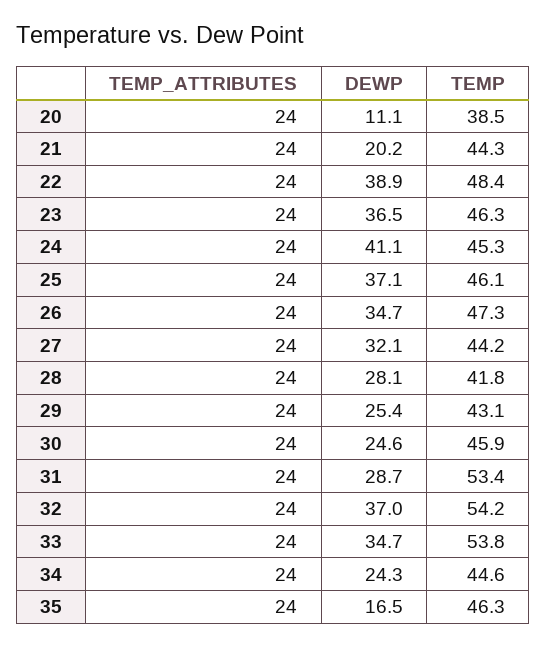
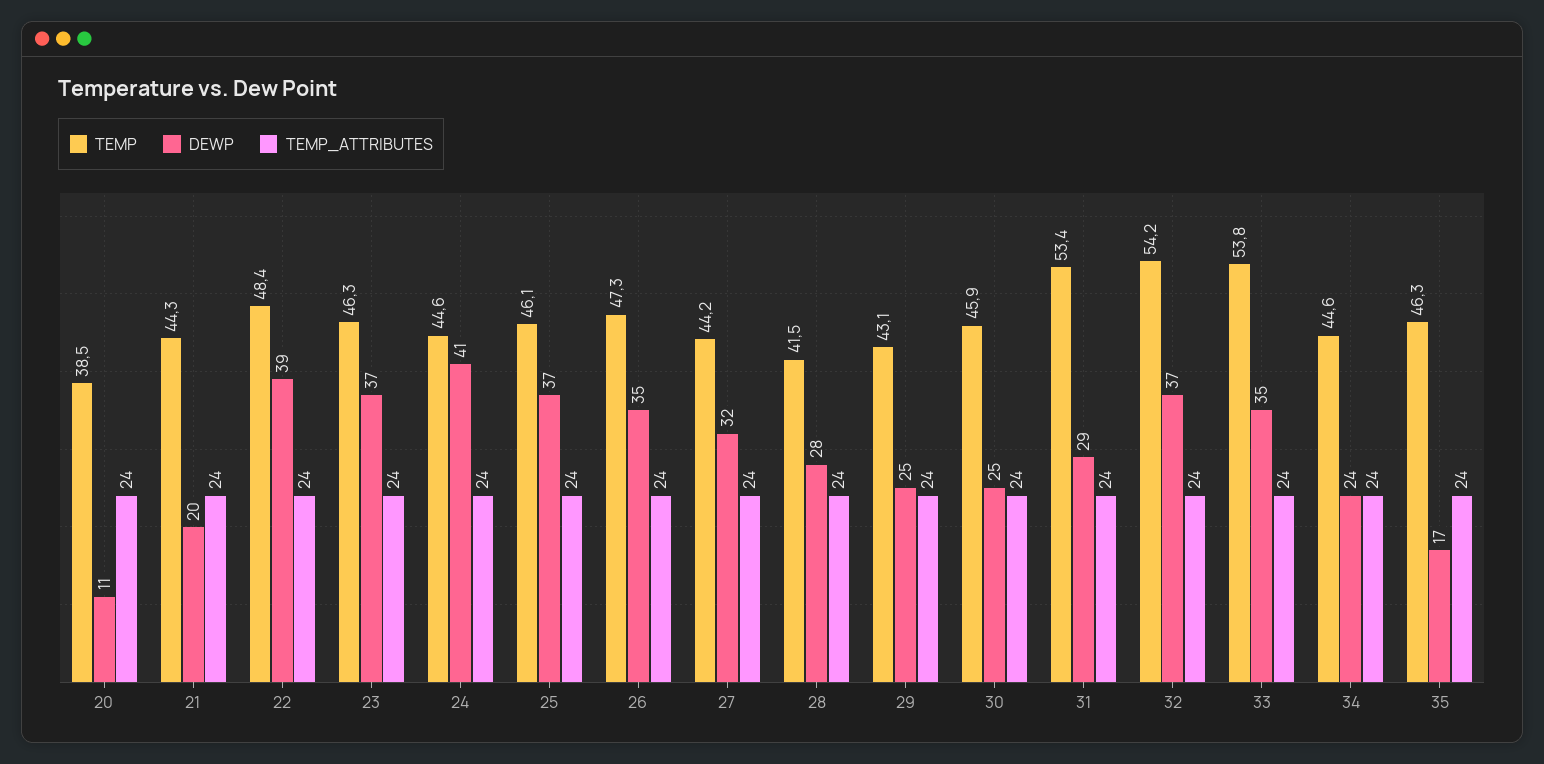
  {
    "TEMP_ATTRIBUTES": {
      "20": 24,
      "21": 24,
      "22": 24,
      "23": 24,
      "24": 24,
      "25": 24,
      "26": 24,
      "27": 24,
      "28": 24,
      "29": 24,
      "30": 24,
      "31": 24,
      "32": 24,
      "33": 24,
      "34": 24,
      "35": 24
    },
    "DEWP": {
      "20": 11.1,
      "21": 20.2,
      "22": 38.9,
      "23": 36.5,
      "24": 41.1,
      "25": 37.1,
      "26": 34.7,
      "27": 32.1,
      "28": 28.1,
      "29": 25.4,
      "30": 24.6,
      "31": 28.7,
      "32": 37,
      "33": 34.7,
      "34": 24.3,
      "35": 16.5
    },
    "TEMP": {
      "20": 38.5,
      "21": 44.3,
      "22": 48.4,
      "23": 46.3,
-     "24": 45.3,
+     "24": 44.6,
      "25": 46.1,
      "26": 47.3,
      "27": 44.2,
-     "28": 41.8,
+     "28": 41.5,
      "29": 43.1,
      "30": 45.9,
      "31": 53.4,
      "32": 54.2,
      "33": 53.8,
      "34": 44.6,
      "35": 46.3
    }
  }

